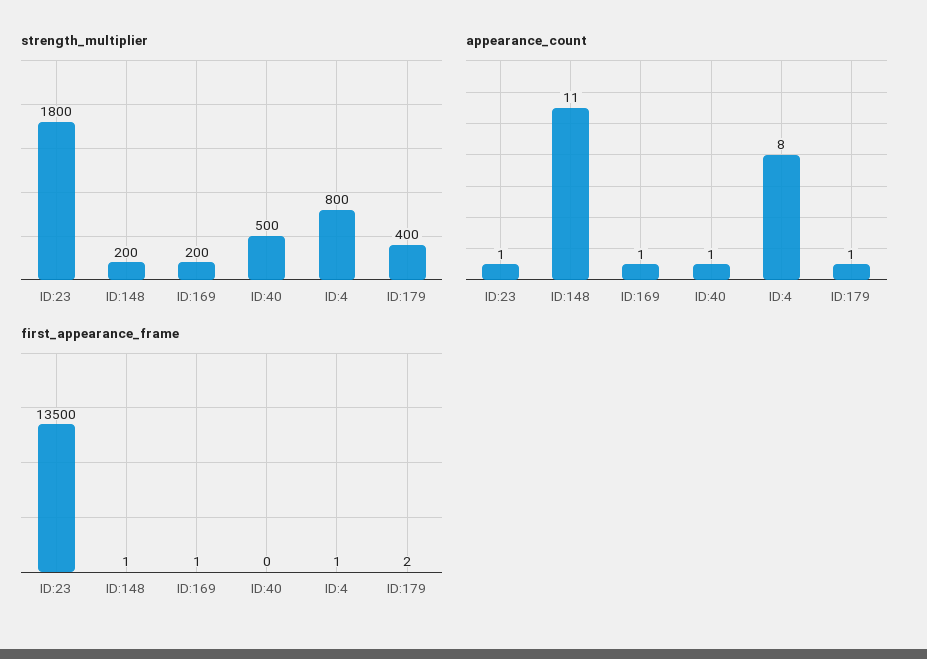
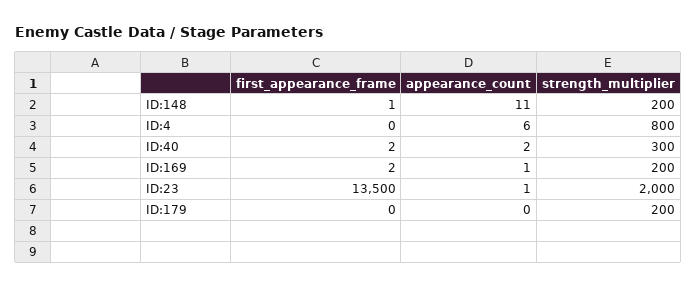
  {
    "strength_multiplier": {
-     "ID:23": 1800,
+     "ID:23": 2000,
      "ID:148": 200,
      "ID:169": 200,
-     "ID:40": 500,
+     "ID:40": 300,
      "ID:4": 800,
-     "ID:179": 400
+     "ID:179": 200
    },
    "appearance_count": {
      "ID:23": 1,
      "ID:148": 11,
      "ID:169": 1,
-     "ID:40": 1,
+     "ID:40": 2,
-     "ID:4": 8,
+     "ID:4": 6,
-     "ID:179": 1
+     "ID:179": 0
    },
    "first_appearance_frame": {
      "ID:23": 13500,
      "ID:148": 1,
-     "ID:169": 1,
+     "ID:169": 2,
-     "ID:40": 0,
+     "ID:40": 2,
-     "ID:4": 1,
+     "ID:4": 0,
-     "ID:179": 2
+     "ID:179": 0
    }
  }

